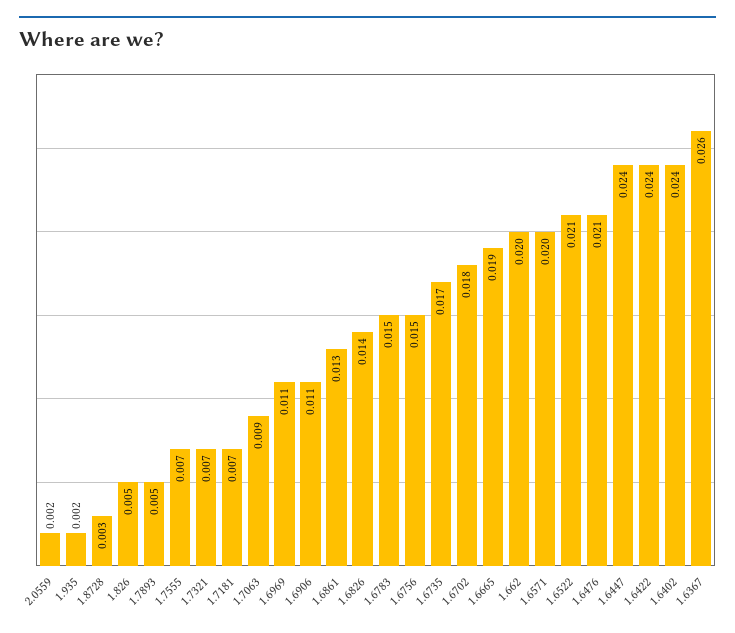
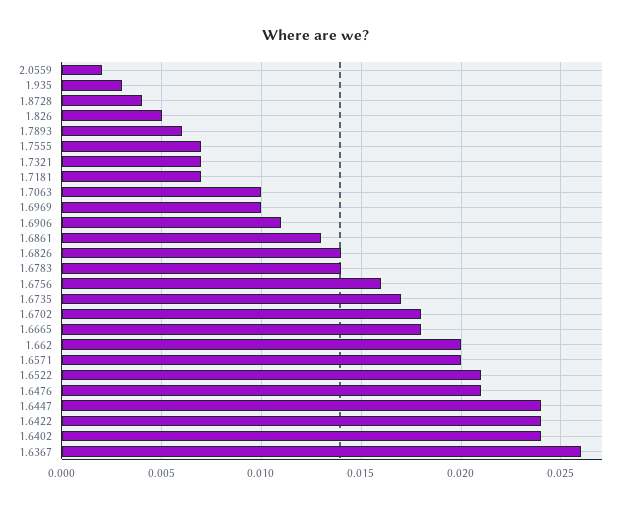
  {
    "2.0559": 0.002,
-   "1.935": 0.002,
+   "1.935": 0.003,
-   "1.8728": 0.003,
+   "1.8728": 0.004,
    "1.826": 0.005,
-   "1.7893": 0.005,
+   "1.7893": 0.006,
    "1.7555": 0.007,
    "1.7321": 0.007,
    "1.7181": 0.007,
-   "1.7063": 0.009,
+   "1.7063": 0.01,
-   "1.6969": 0.011,
+   "1.6969": 0.01,
    "1.6906": 0.011,
    "1.6861": 0.013,
    "1.6826": 0.014,
-   "1.6783": 0.015,
+   "1.6783": 0.014,
-   "1.6756": 0.015,
+   "1.6756": 0.016,
    "1.6735": 0.017,
    "1.6702": 0.018,
-   "1.6665": 0.019,
+   "1.6665": 0.018,
    "1.662": 0.02,
    "1.6571": 0.02,
    "1.6522": 0.021,
    "1.6476": 0.021,
    "1.6447": 0.024,
    "1.6422": 0.024,
    "1.6402": 0.024,
    "1.6367": 0.026
  }

